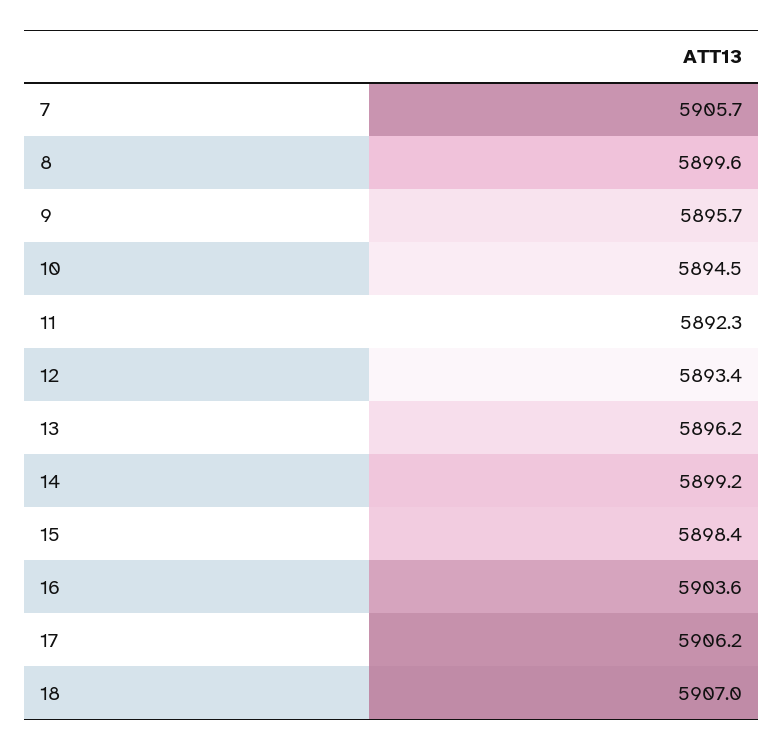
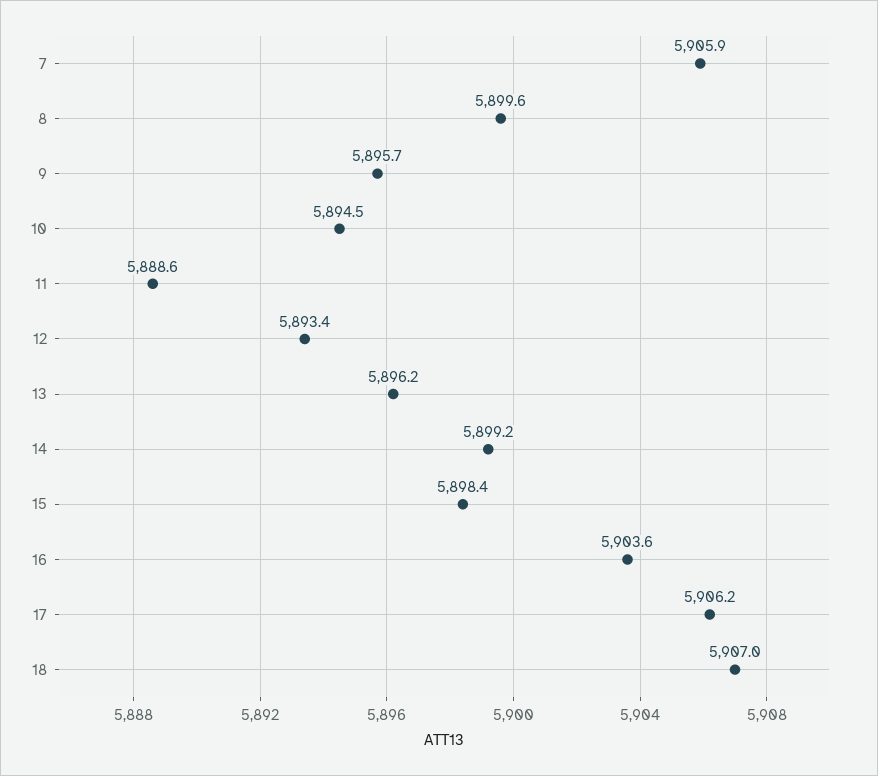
  {
-   "7": 5905.7,
+   "7": 5905.9,
    "8": 5899.6,
    "9": 5895.7,
    "10": 5894.5,
-   "11": 5892.3,
+   "11": 5888.6,
    "12": 5893.4,
    "13": 5896.2,
    "14": 5899.2,
    "15": 5898.4,
    "16": 5903.6,
    "17": 5906.2,
    "18": 5907
  }

